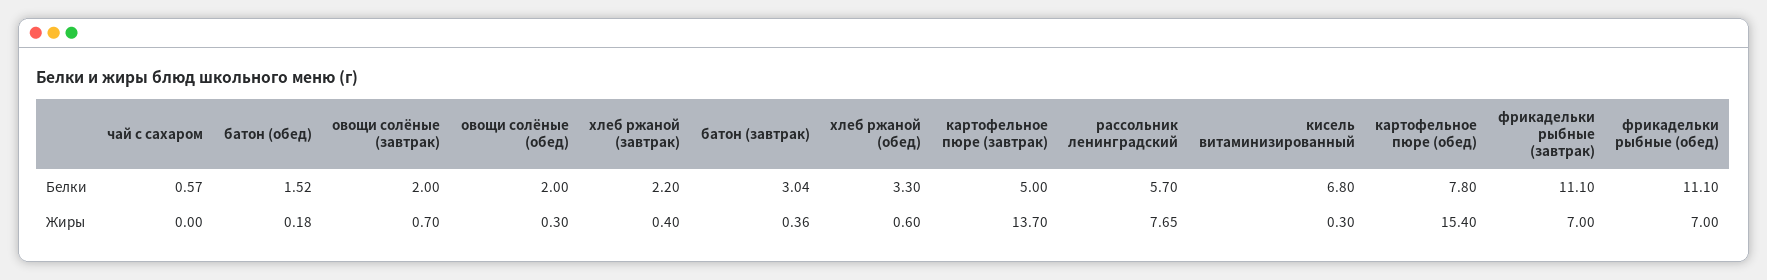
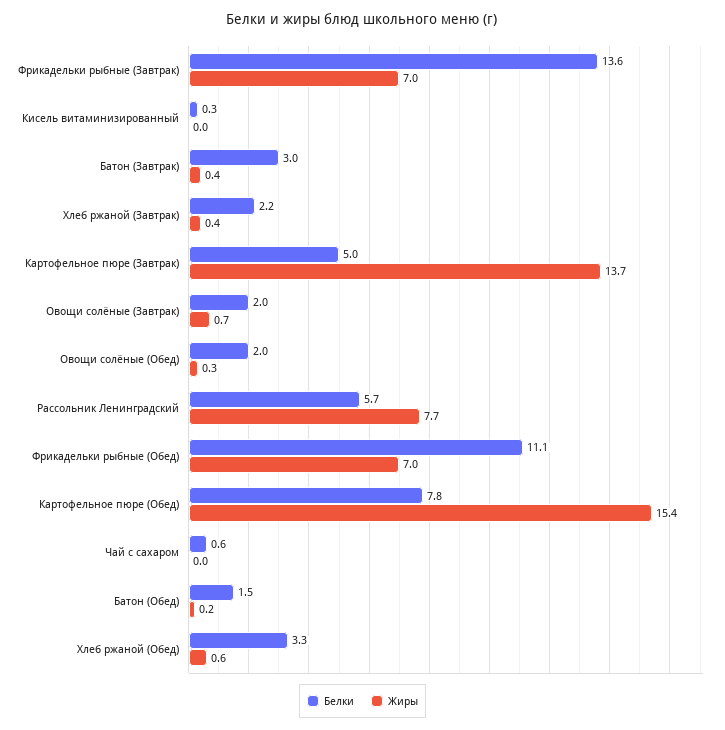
  {
    "Белки": {
      "чай с сахаром": 0.57,
      "батон (обед)": 1.52,
      "овощи солёные (завтрак)": 2,
      "овощи солёные (обед)": 2,
      "хлеб ржаной (завтрак)": 2.2,
      "батон (завтрак)": 3.04,
      "хлеб ржаной (обед)": 3.3,
      "картофельное пюре (завтрак)": 5,
      "рассольник ленинградский": 5.7,
-     "кисель витаминизированный": 6.8,
+     "кисель витаминизированный": 0.3,
      "картофельное пюре (обед)": 7.8,
-     "фрикадельки рыбные (завтрак)": 11.1,
+     "фрикадельки рыбные (завтрак)": 13.6,
      "фрикадельки рыбные (обед)": 11.1
    },
    "Жиры": {
      "чай с сахаром": 0,
      "батон (обед)": 0.18,
      "овощи солёные (завтрак)": 0.7,
      "овощи солёные (обед)": 0.3,
      "хлеб ржаной (завтрак)": 0.4,
      "батон (завтрак)": 0.36,
      "хлеб ржаной (обед)": 0.6,
      "картофельное пюре (завтрак)": 13.7,
      "рассольник ленинградский": 7.65,
-     "кисель витаминизированный": 0.3,
+     "кисель витаминизированный": 0,
      "картофельное пюре (обед)": 15.4,
      "фрикадельки рыбные (завтрак)": 7,
      "фрикадельки рыбные (обед)": 7
    }
  }

